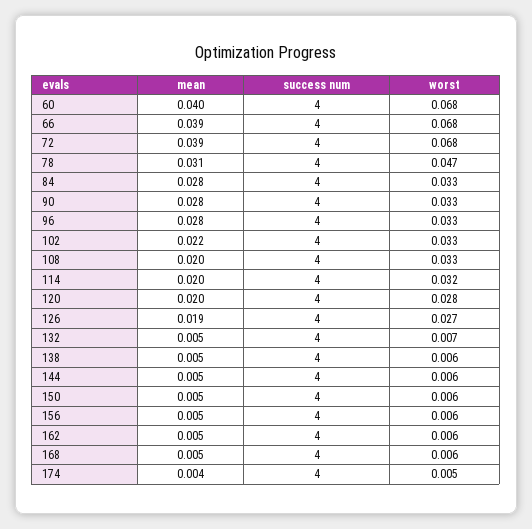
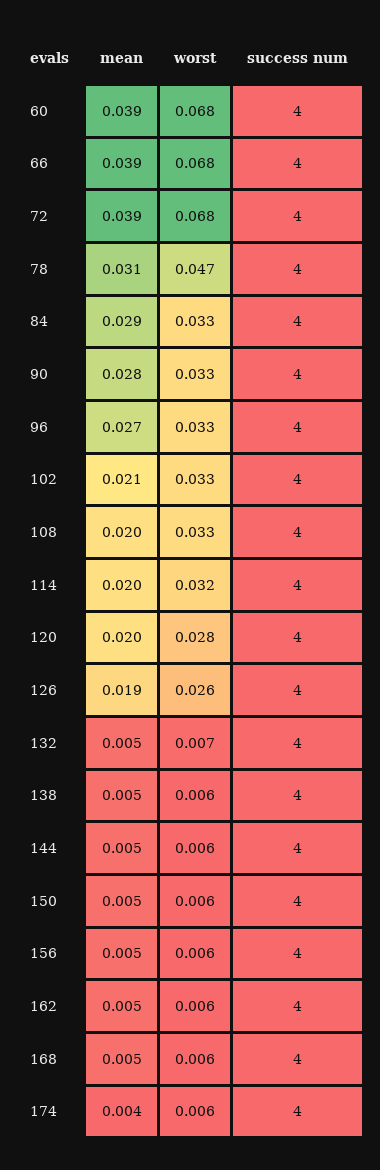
  {
    "mean": {
-     "60": 0.04,
+     "60": 0.039,
      "66": 0.039,
      "72": 0.039,
      "78": 0.031,
-     "84": 0.028,
+     "84": 0.029,
      "90": 0.028,
-     "96": 0.028,
+     "96": 0.027,
-     "102": 0.022,
+     "102": 0.021,
      "108": 0.02,
      "114": 0.02,
      "120": 0.02,
      "126": 0.019,
      "132": 0.005,
      "138": 0.005,
      "144": 0.005,
      "150": 0.005,
      "156": 0.005,
      "162": 0.005,
      "168": 0.005,
      "174": 0.004
    },
    "success num": {
      "60": 4,
      "66": 4,
      "72": 4,
      "78": 4,
      "84": 4,
      "90": 4,
      "96": 4,
      "102": 4,
      "108": 4,
      "114": 4,
      "120": 4,
      "126": 4,
      "132": 4,
      "138": 4,
      "144": 4,
      "150": 4,
      "156": 4,
      "162": 4,
      "168": 4,
      "174": 4
    },
    "worst": {
      "60": 0.068,
      "66": 0.068,
      "72": 0.068,
      "78": 0.047,
      "84": 0.033,
      "90": 0.033,
      "96": 0.033,
      "102": 0.033,
      "108": 0.033,
      "114": 0.032,
      "120": 0.028,
-     "126": 0.027,
+     "126": 0.026,
      "132": 0.007,
      "138": 0.006,
      "144": 0.006,
      "150": 0.006,
      "156": 0.006,
      "162": 0.006,
      "168": 0.006,
-     "174": 0.005
+     "174": 0.006
    }
  }

